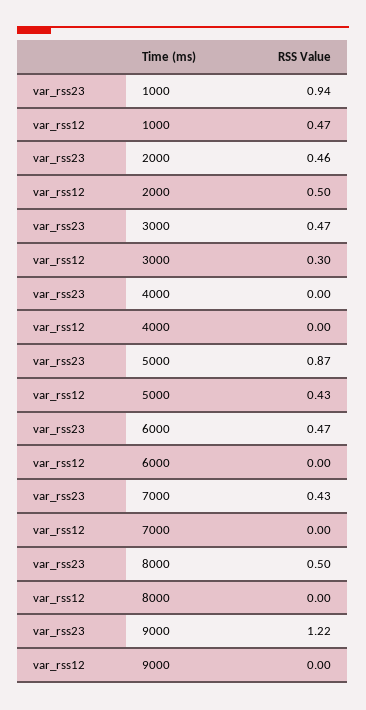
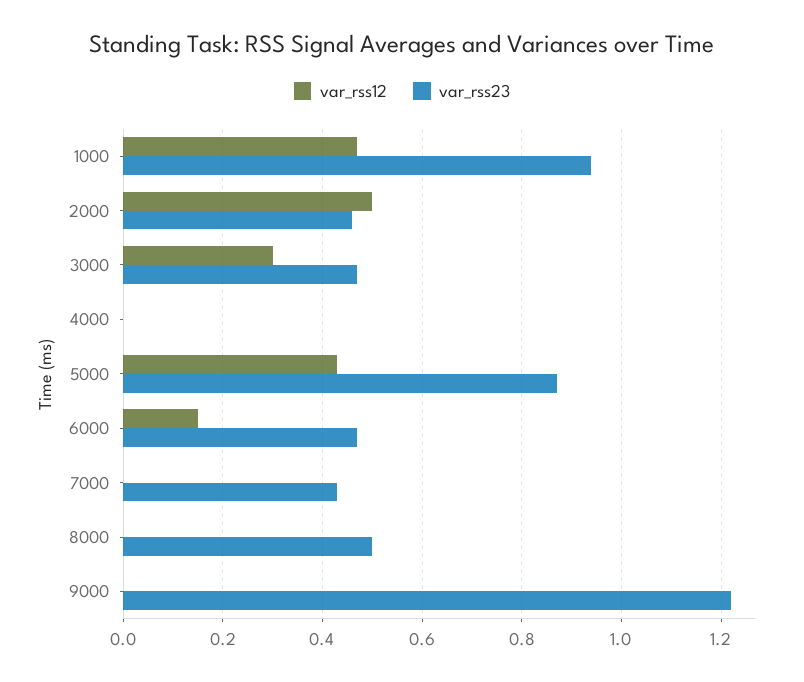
  {
    "var_rss23": {
      "1000": 0.94,
      "2000": 0.46,
      "3000": 0.47,
      "4000": 0,
      "5000": 0.87,
      "6000": 0.47,
      "7000": 0.43,
      "8000": 0.5,
      "9000": 1.22
    },
    "var_rss12": {
      "1000": 0.47,
      "2000": 0.5,
      "3000": 0.3,
      "4000": 0,
      "5000": 0.43,
-     "6000": 0,
+     "6000": 0.15,
      "7000": 0,
      "8000": 0,
      "9000": 0
    }
  }

